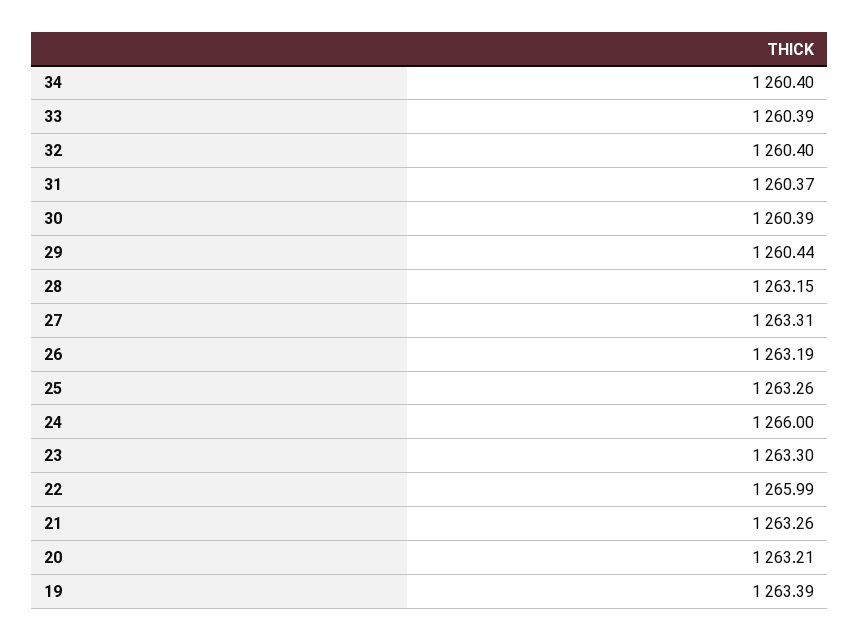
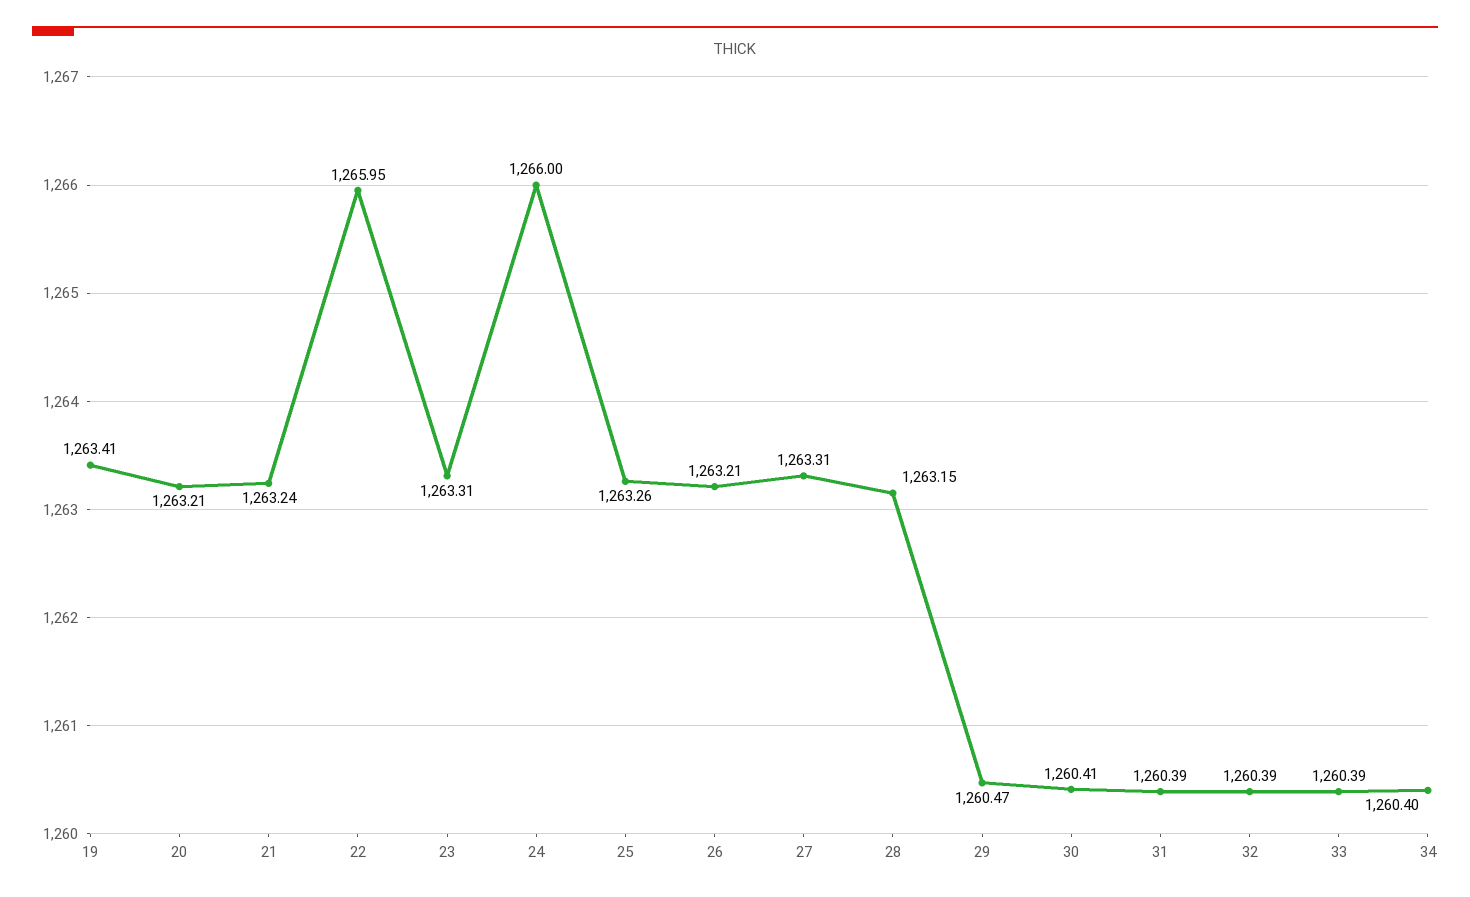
  {
    "34": 1260.4,
    "33": 1260.39,
-   "32": 1260.4,
+   "32": 1260.39,
-   "31": 1260.37,
+   "31": 1260.39,
-   "30": 1260.39,
+   "30": 1260.41,
-   "29": 1260.44,
+   "29": 1260.47,
    "28": 1263.15,
    "27": 1263.31,
-   "26": 1263.19,
+   "26": 1263.21,
    "25": 1263.26,
    "24": 1266,
-   "23": 1263.3,
+   "23": 1263.31,
-   "22": 1265.99,
+   "22": 1265.95,
-   "21": 1263.26,
+   "21": 1263.24,
    "20": 1263.21,
-   "19": 1263.39
+   "19": 1263.41
  }

